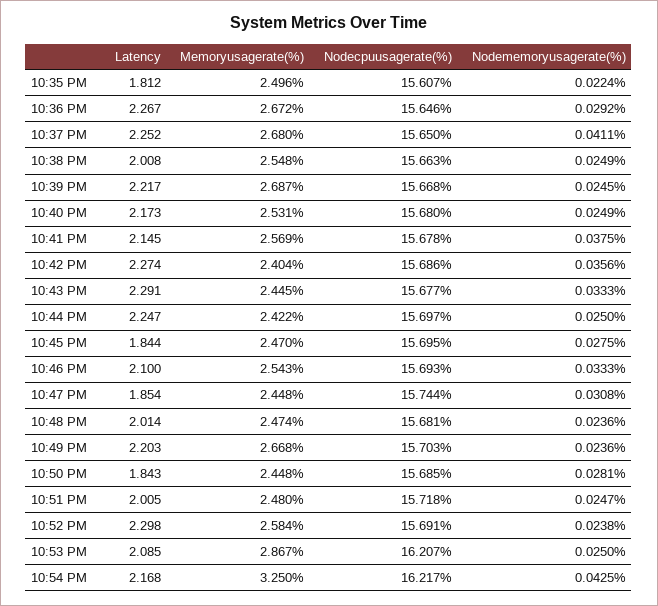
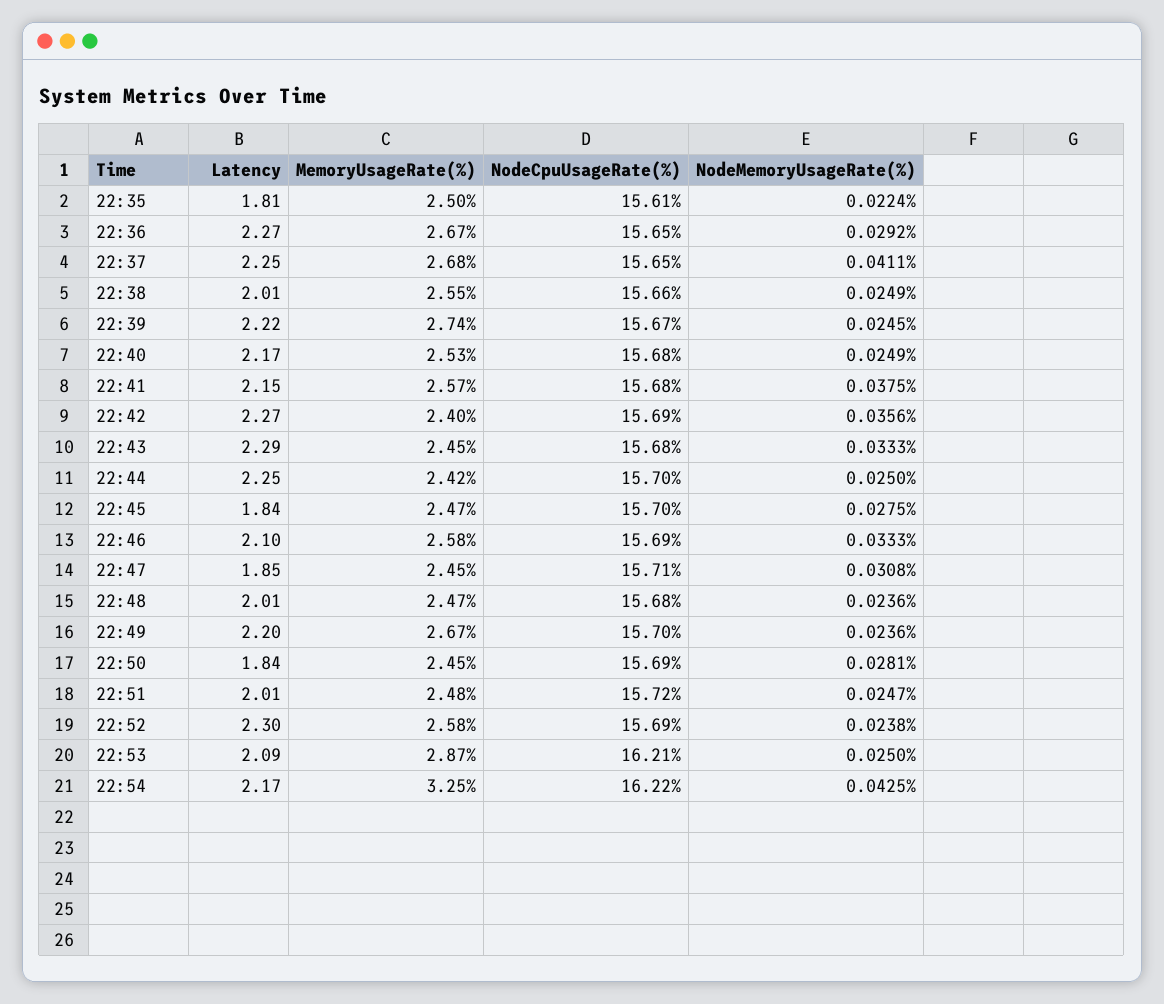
  {
    "Latency": {
      "10:35 PM": 1.812,
      "10:36 PM": 2.267,
      "10:37 PM": 2.252,
      "10:38 PM": 2.008,
      "10:39 PM": 2.217,
      "10:40 PM": 2.173,
      "10:41 PM": 2.145,
      "10:42 PM": 2.274,
      "10:43 PM": 2.291,
      "10:44 PM": 2.247,
      "10:45 PM": 1.844,
      "10:46 PM": 2.1,
      "10:47 PM": 1.854,
      "10:48 PM": 2.014,
      "10:49 PM": 2.203,
      "10:50 PM": 1.843,
      "10:51 PM": 2.005,
      "10:52 PM": 2.298,
      "10:53 PM": 2.085,
      "10:54 PM": 2.168
    },
    "Memoryusagerate(%)": {
      "10:35 PM": 2.496,
      "10:36 PM": 2.672,
      "10:37 PM": 2.68,
      "10:38 PM": 2.548,
-     "10:39 PM": 2.687,
+     "10:39 PM": 2.74,
      "10:40 PM": 2.531,
      "10:41 PM": 2.569,
      "10:42 PM": 2.404,
      "10:43 PM": 2.445,
      "10:44 PM": 2.422,
      "10:45 PM": 2.47,
-     "10:46 PM": 2.543,
+     "10:46 PM": 2.58,
      "10:47 PM": 2.448,
      "10:48 PM": 2.474,
      "10:49 PM": 2.668,
      "10:50 PM": 2.448,
      "10:51 PM": 2.48,
      "10:52 PM": 2.584,
      "10:53 PM": 2.867,
      "10:54 PM": 3.25
    },
    "Nodecpuusagerate(%)": {
      "10:35 PM": 15.607,
      "10:36 PM": 15.646,
      "10:37 PM": 15.65,
      "10:38 PM": 15.663,
      "10:39 PM": 15.668,
      "10:40 PM": 15.68,
      "10:41 PM": 15.678,
      "10:42 PM": 15.686,
      "10:43 PM": 15.677,
      "10:44 PM": 15.697,
      "10:45 PM": 15.695,
      "10:46 PM": 15.693,
-     "10:47 PM": 15.744,
+     "10:47 PM": 15.71,
      "10:48 PM": 15.681,
      "10:49 PM": 15.703,
      "10:50 PM": 15.685,
      "10:51 PM": 15.718,
      "10:52 PM": 15.691,
      "10:53 PM": 16.207,
      "10:54 PM": 16.217
    },
    "Nodememoryusagerate(%)": {
      "10:35 PM": 0.0224,
      "10:36 PM": 0.0292,
      "10:37 PM": 0.0411,
      "10:38 PM": 0.0249,
      "10:39 PM": 0.0245,
      "10:40 PM": 0.0249,
      "10:41 PM": 0.0375,
      "10:42 PM": 0.0356,
      "10:43 PM": 0.0333,
      "10:44 PM": 0.025,
      "10:45 PM": 0.0275,
      "10:46 PM": 0.0333,
      "10:47 PM": 0.0308,
      "10:48 PM": 0.0236,
      "10:49 PM": 0.0236,
      "10:50 PM": 0.0281,
      "10:51 PM": 0.0247,
      "10:52 PM": 0.0238,
      "10:53 PM": 0.025,
      "10:54 PM": 0.0425
    }
  }

